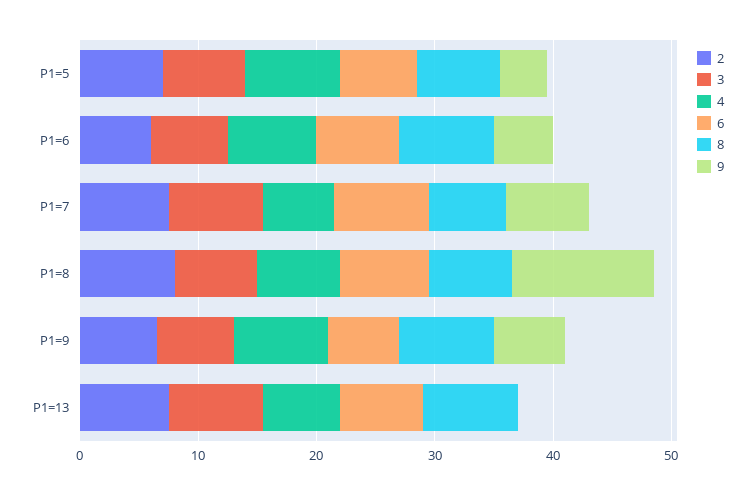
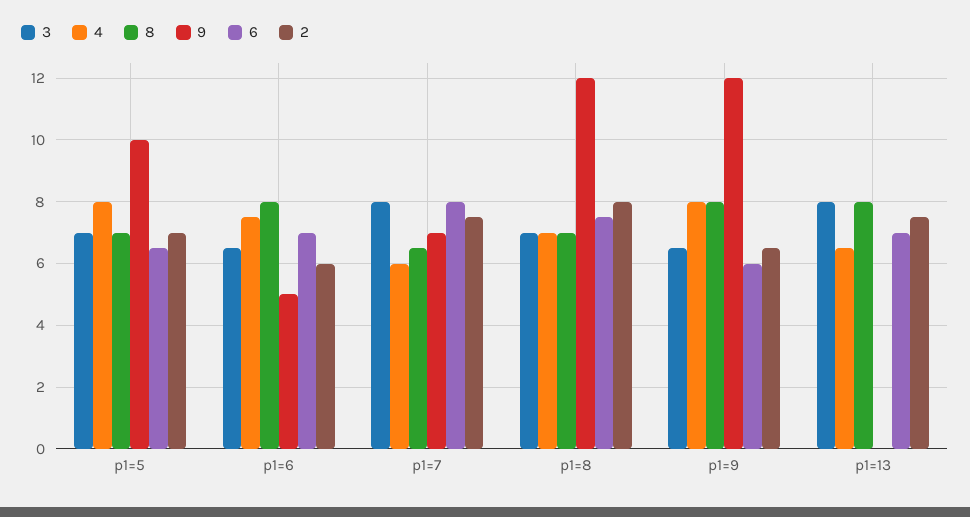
  {
    "2": {
      "P1=5": 7,
      "P1=6": 6,
      "P1=7": 7.5,
      "P1=8": 8,
      "P1=9": 6.5,
      "P1=13": 7.5
    },
    "3": {
      "P1=5": 7,
      "P1=6": 6.5,
      "P1=7": 8,
      "P1=8": 7,
      "P1=9": 6.5,
      "P1=13": 8
    },
    "4": {
      "P1=5": 8,
      "P1=6": 7.5,
      "P1=7": 6,
      "P1=8": 7,
      "P1=9": 8,
      "P1=13": 6.5
    },
    "6": {
      "P1=5": 6.5,
      "P1=6": 7,
      "P1=7": 8,
      "P1=8": 7.5,
      "P1=9": 6,
      "P1=13": 7
    },
    "8": {
      "P1=5": 7,
      "P1=6": 8,
      "P1=7": 6.5,
      "P1=8": 7,
      "P1=9": 8,
      "P1=13": 8
    },
    "9": {
-     "P1=5": 4,
+     "P1=5": 10,
      "P1=6": 5,
      "P1=7": 7,
      "P1=8": 12,
-     "P1=9": 6,
+     "P1=9": 12,
      "P1=13": 0
    }
  }

